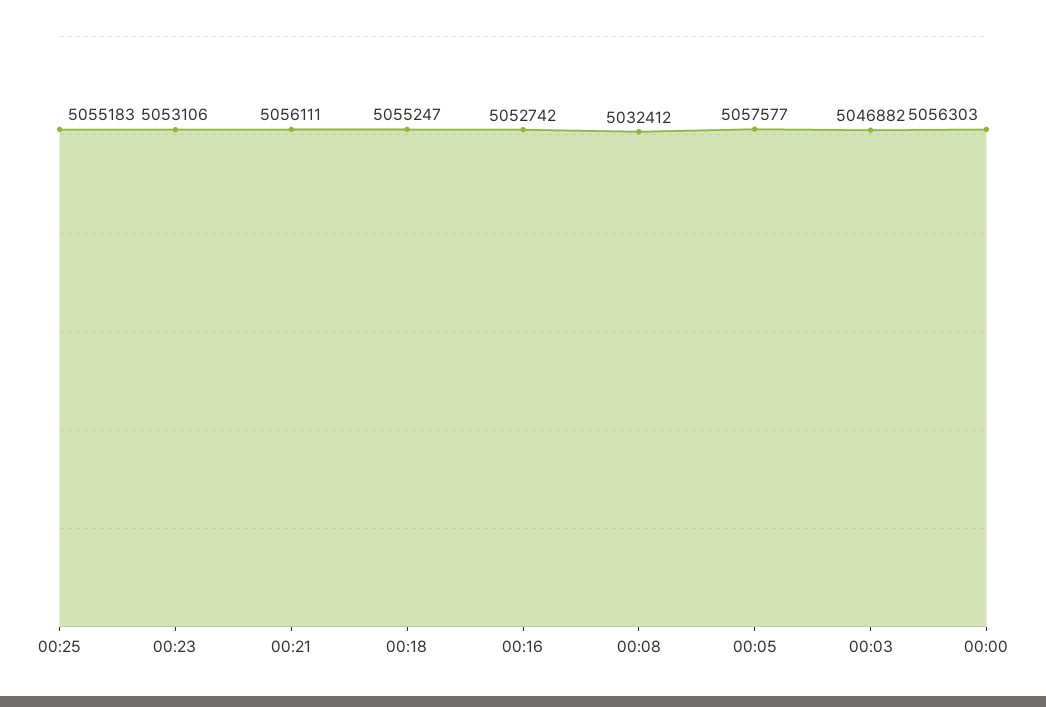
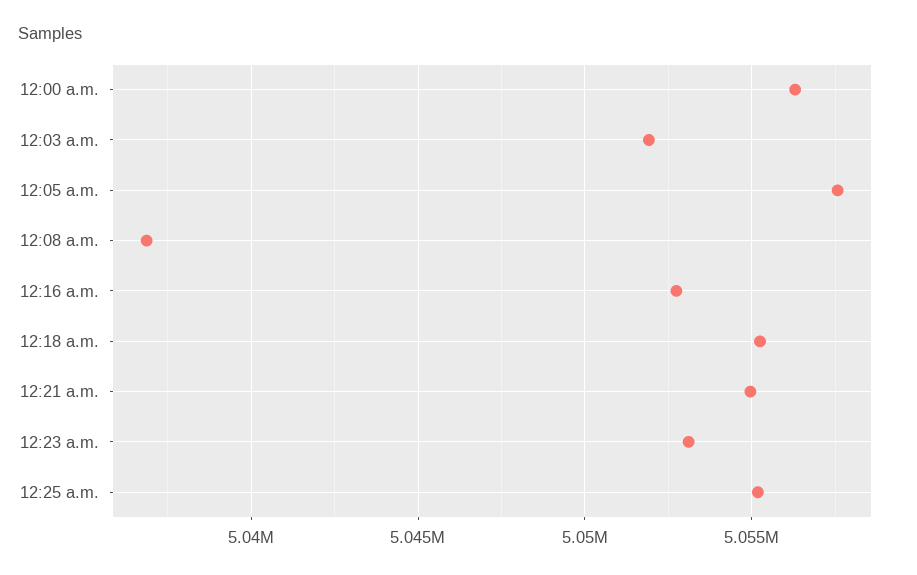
  {
    "00:25": 5055183,
    "00:23": 5053106,
-   "00:21": 5056111,
+   "00:21": 5055000,
    "00:18": 5055247,
    "00:16": 5052742,
-   "00:08": 5032412,
+   "00:08": 5037000,
    "00:05": 5057577,
-   "00:03": 5046882,
+   "00:03": 5052000,
    "00:00": 5056303
  }

